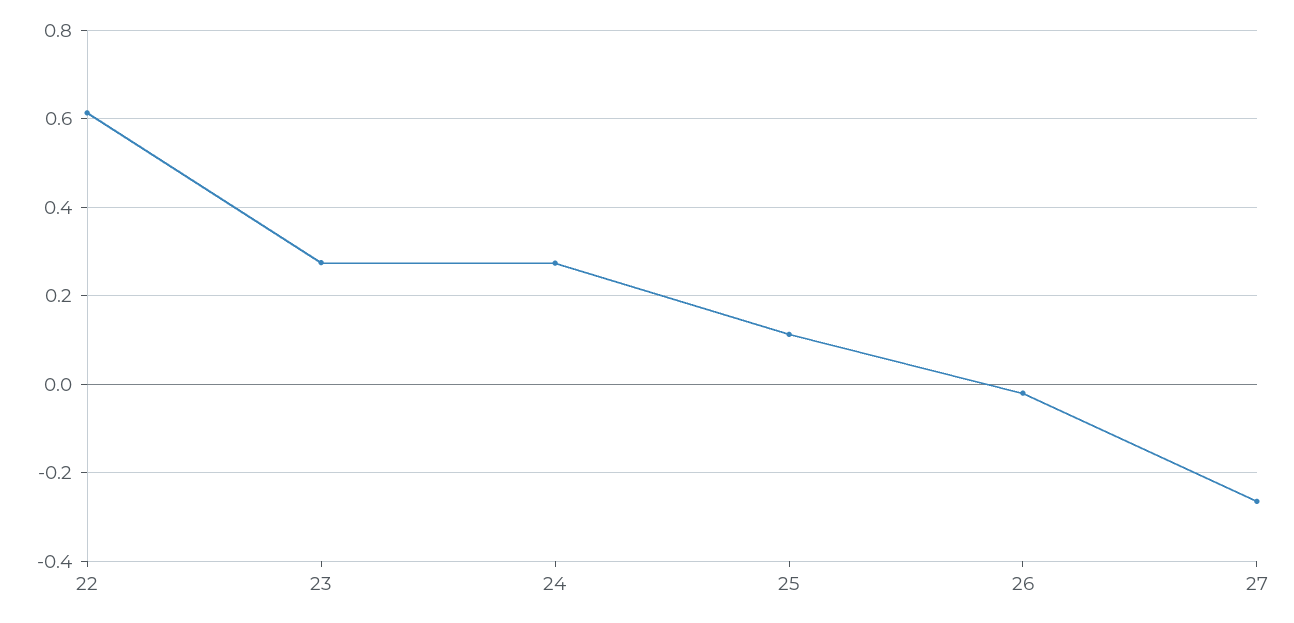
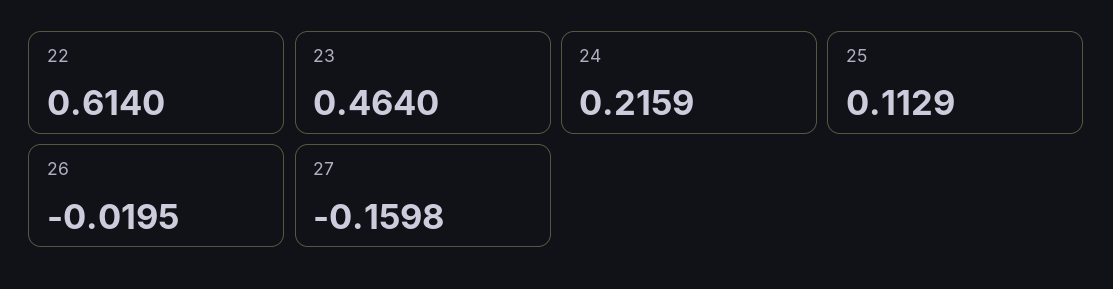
  {
    "22": 0.614,
-   "23": 0.28,
+   "23": 0.464,
-   "24": 0.28,
+   "24": 0.2159,
    "25": 0.1129,
    "26": -0.0195,
-   "27": -0.26
+   "27": -0.1598
  }

